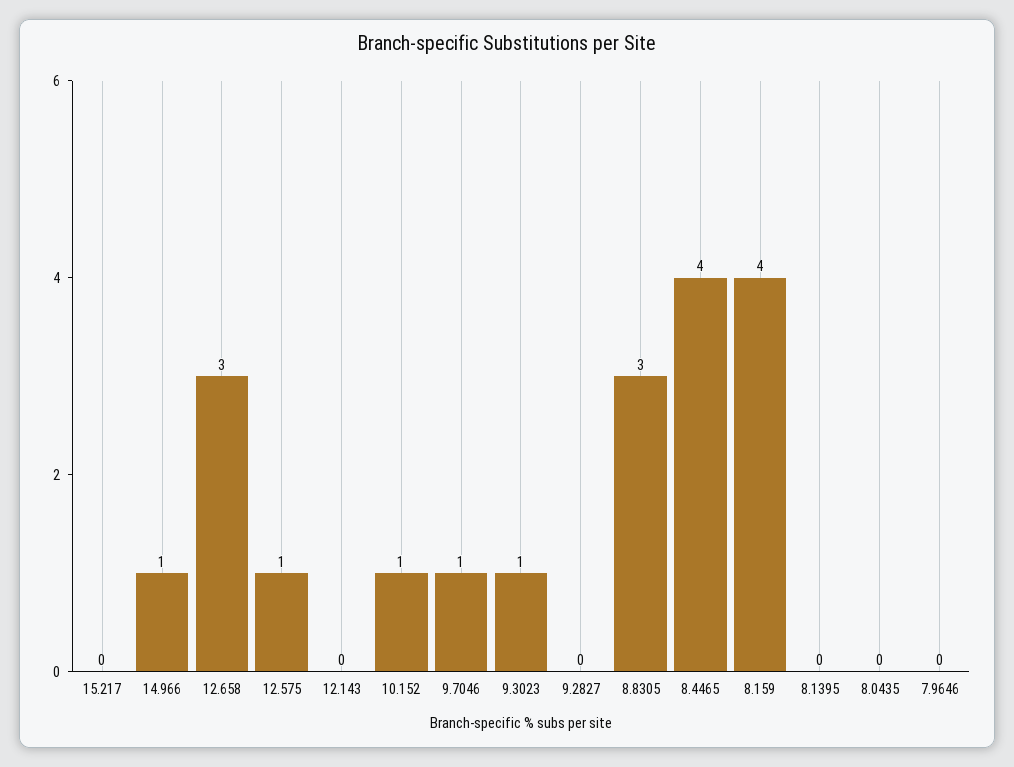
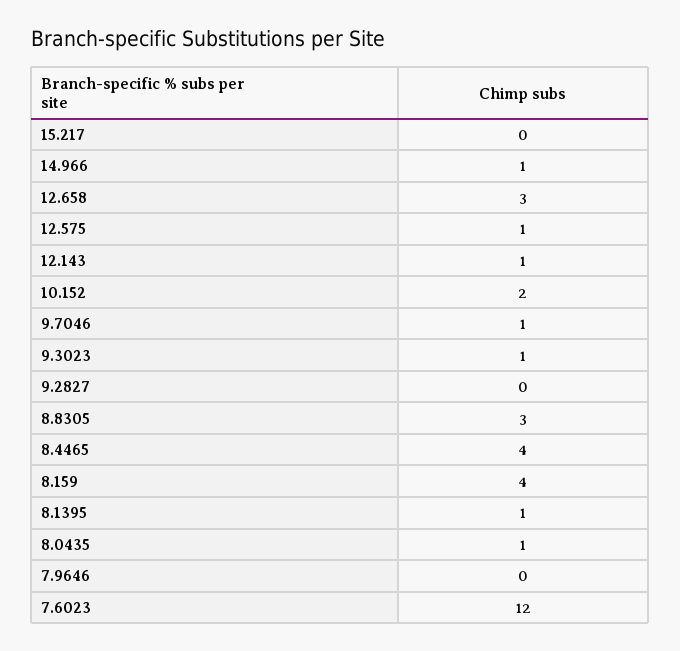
  {
    "15.217": 0,
    "14.966": 1,
    "12.658": 3,
    "12.575": 1,
-   "12.143": 0,
+   "12.143": 1,
-   "10.152": 1,
+   "10.152": 2,
    "9.7046": 1,
    "9.3023": 1,
    "9.2827": 0,
    "8.8305": 3,
    "8.4465": 4,
    "8.159": 4,
-   "8.1395": 0,
+   "8.1395": 1,
-   "8.0435": 0,
+   "8.0435": 1,
-   "7.9646": 0
+   "7.9646": 0,
+   "7.6023": 12
  }

